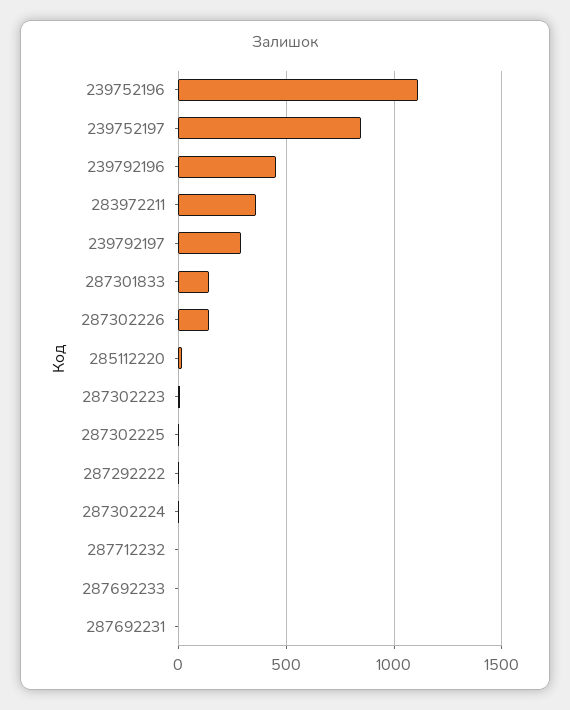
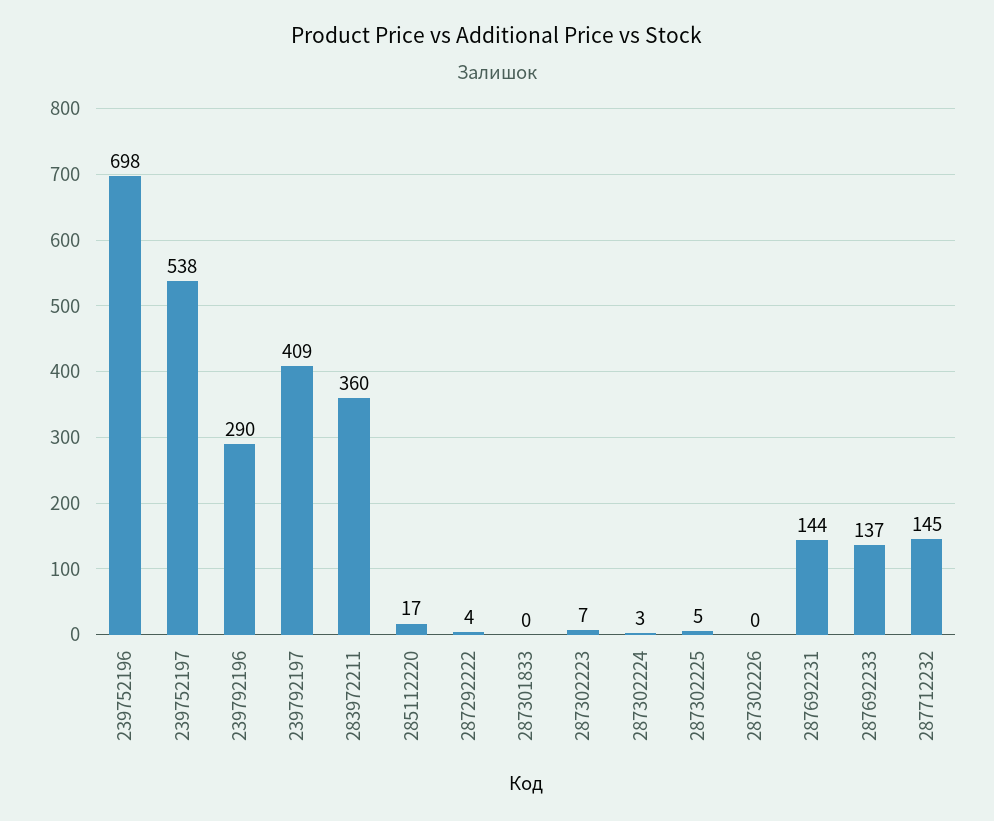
  {
-   "239752196": 1100,
+   "239752196": 698,
-   "239752197": 850,
+   "239752197": 538,
-   "239792196": 450,
+   "239792196": 290,
    "283972211": 360,
-   "239792197": 300,
+   "239792197": 409,
-   "287301833": 150,
+   "287301833": 0,
-   "287302226": 150,
+   "287302226": 0,
    "285112220": 17,
    "287302223": 7,
    "287302225": 5,
    "287292222": 4,
    "287302224": 3,
-   "287712232": 0,
+   "287712232": 145,
-   "287692233": 0,
+   "287692233": 137,
-   "287692231": 0
+   "287692231": 144
  }

